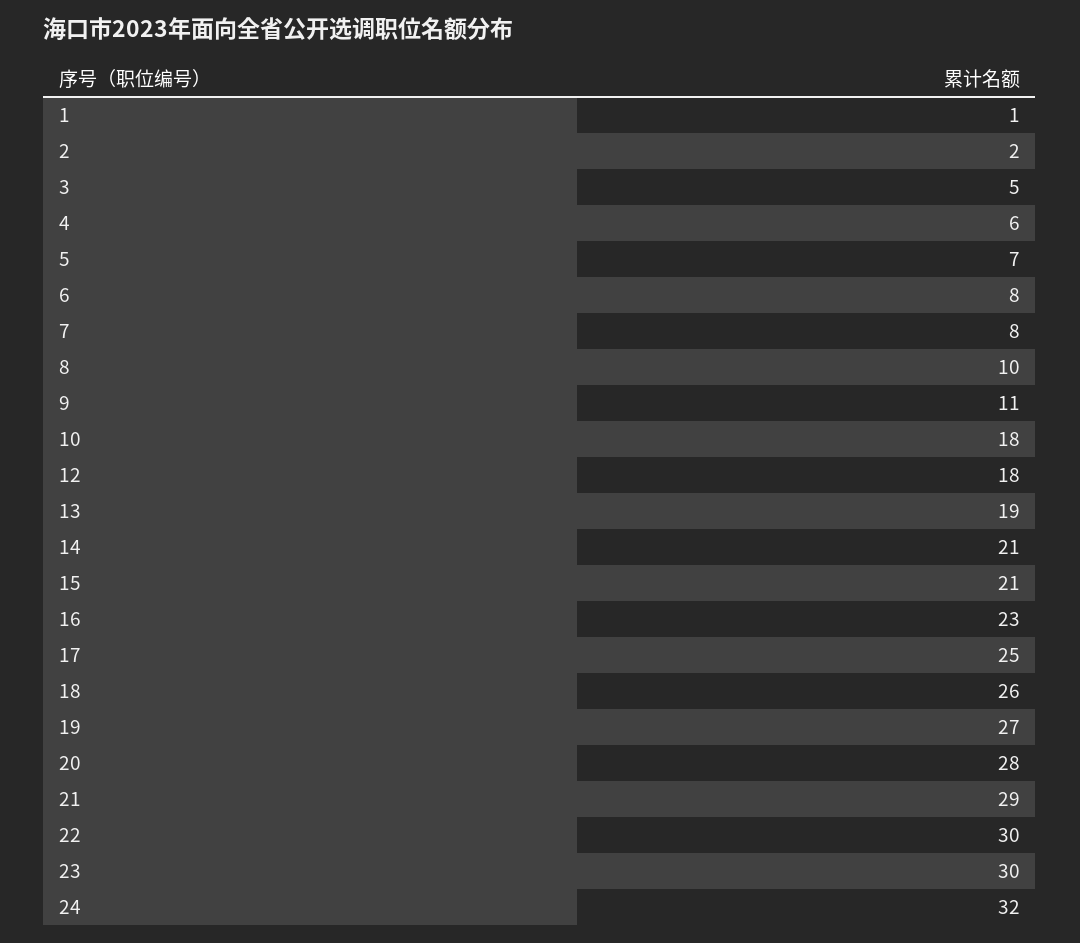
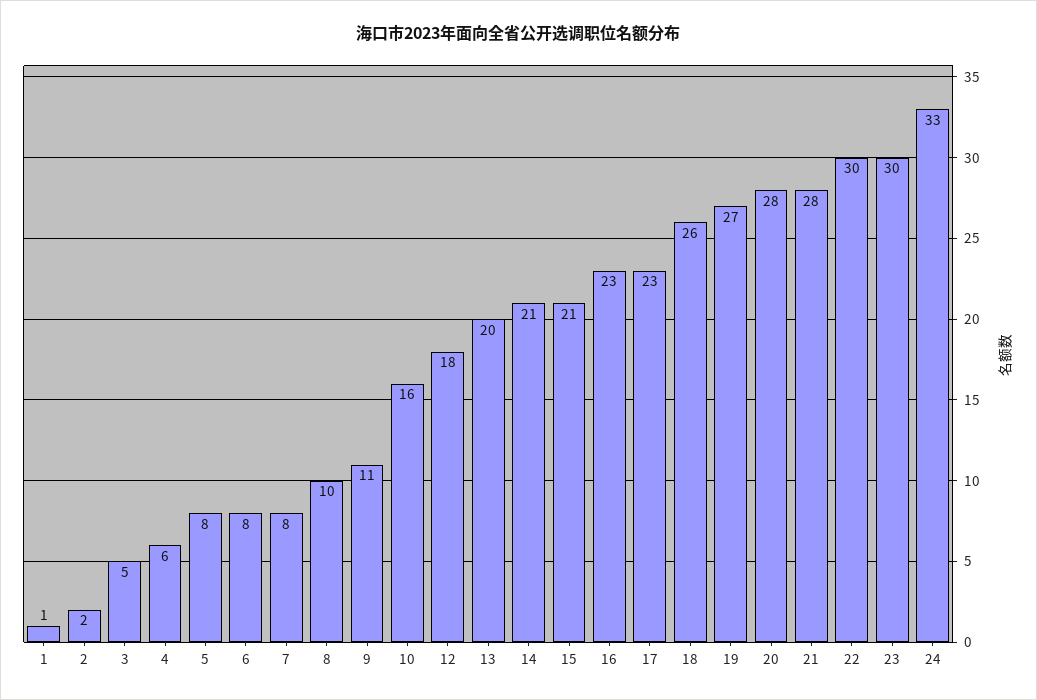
  {
    "1": 1,
    "2": 2,
    "3": 5,
    "4": 6,
-   "5": 7,
+   "5": 8,
    "6": 8,
    "7": 8,
    "8": 10,
    "9": 11,
-   "10": 18,
+   "10": 16,
    "12": 18,
-   "13": 19,
+   "13": 20,
    "14": 21,
    "15": 21,
    "16": 23,
-   "17": 25,
+   "17": 23,
    "18": 26,
    "19": 27,
    "20": 28,
-   "21": 29,
+   "21": 28,
    "22": 30,
    "23": 30,
-   "24": 32
+   "24": 33
  }

